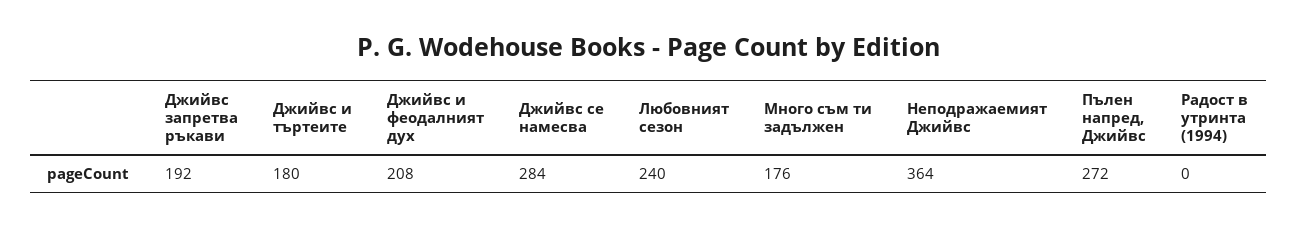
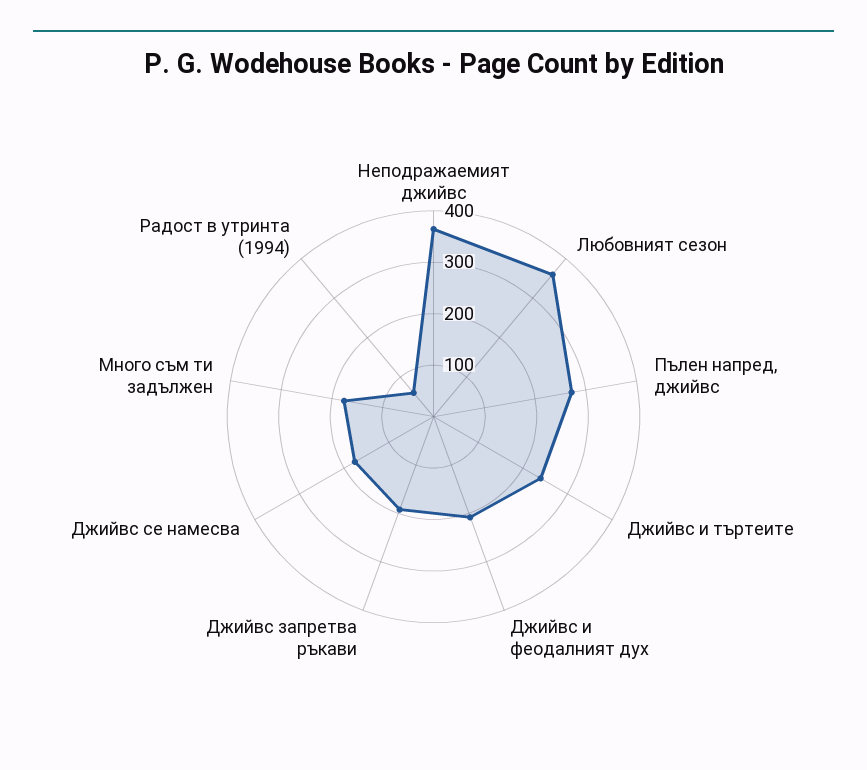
  {
    "Джийвс запретва ръкави": 192,
-   "Джийвс и търтеите": 180,
+   "Джийвс и търтеите": 240,
    "Джийвс и феодалният дух": 208,
-   "Джийвс се намесва": 284,
+   "Джийвс се намесва": 180,
-   "Любовният сезон": 240,
+   "Любовният сезон": 360,
    "Много съм ти задължен": 176,
    "Неподражаемият Джийвс": 364,
    "Пълен напред, Джийвс": 272,
-   "Радост в утринта (1994)": 0
+   "Радост в утринта (1994)": 60
  }

